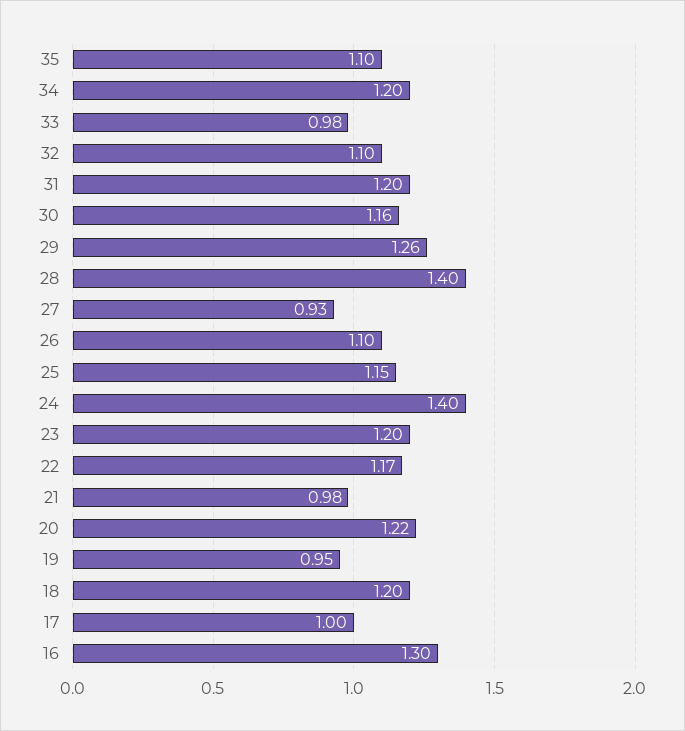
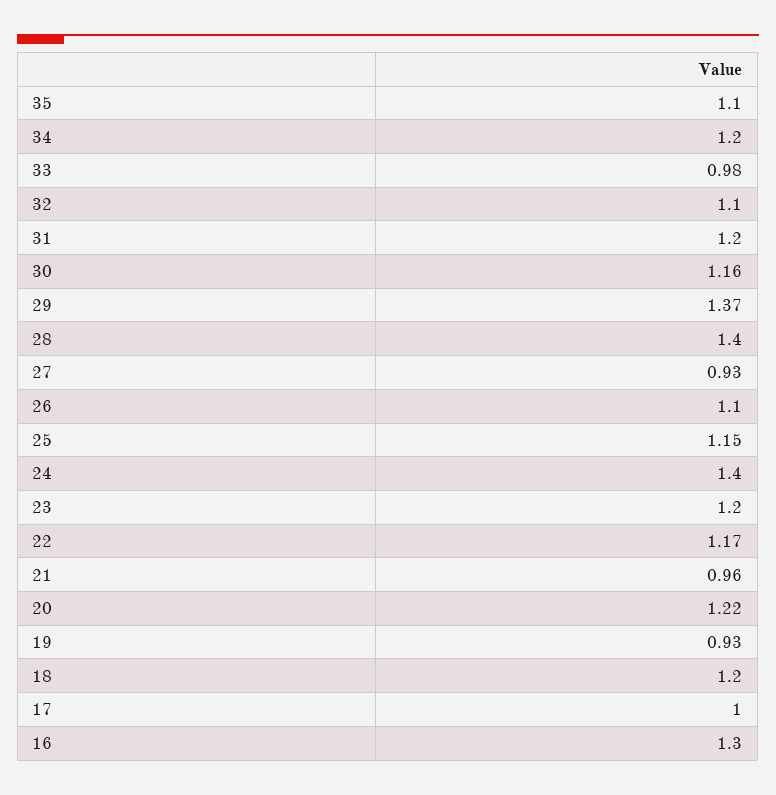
  {
    "35": 1.1,
    "34": 1.2,
    "33": 0.98,
    "32": 1.1,
    "31": 1.2,
    "30": 1.16,
-   "29": 1.26,
+   "29": 1.37,
    "28": 1.4,
    "27": 0.93,
    "26": 1.1,
    "25": 1.15,
    "24": 1.4,
    "23": 1.2,
    "22": 1.17,
-   "21": 0.98,
+   "21": 0.96,
    "20": 1.22,
-   "19": 0.95,
+   "19": 0.93,
    "18": 1.2,
    "17": 1,
    "16": 1.3
  }

